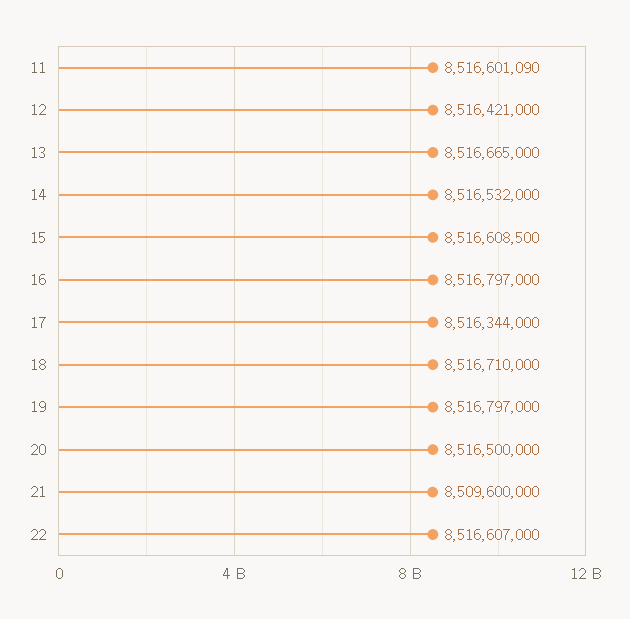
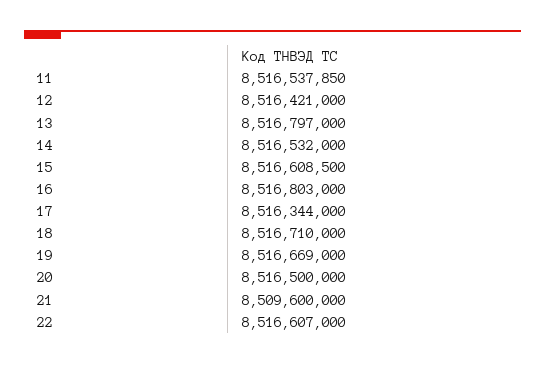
  {
-   "11": 8516601090,
+   "11": 8516537850,
    "12": 8516421000,
-   "13": 8516665000,
+   "13": 8516797000,
    "14": 8516532000,
    "15": 8516608500,
-   "16": 8516797000,
+   "16": 8516803000,
    "17": 8516344000,
    "18": 8516710000,
-   "19": 8516797000,
+   "19": 8516669000,
    "20": 8516500000,
    "21": 8509600000,
    "22": 8516607000
  }

